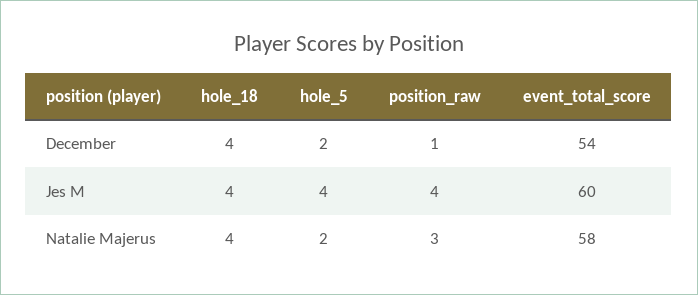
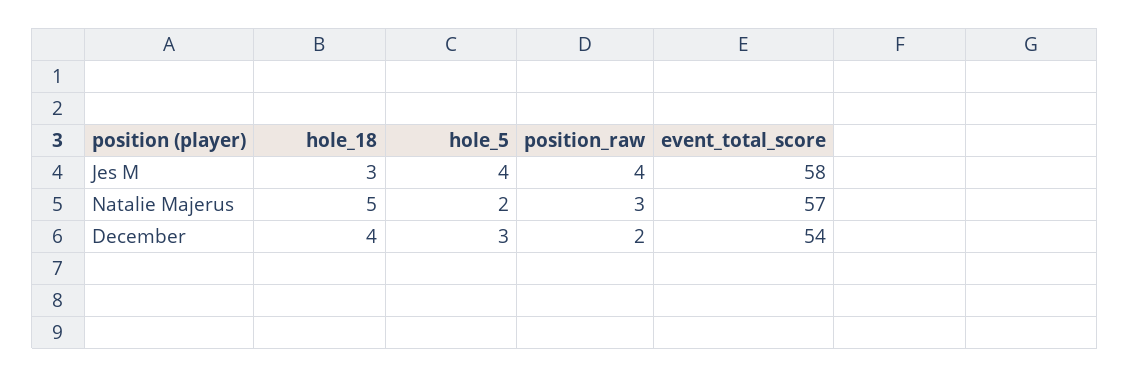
  {
    "hole_18": {
      "December": 4,
-     "Jes M": 4,
+     "Jes M": 3,
-     "Natalie Majerus": 4
+     "Natalie Majerus": 5
    },
    "hole_5": {
-     "December": 2,
+     "December": 3,
      "Jes M": 4,
      "Natalie Majerus": 2
    },
    "position_raw": {
-     "December": 1,
+     "December": 2,
      "Jes M": 4,
      "Natalie Majerus": 3
    },
    "event_total_score": {
      "December": 54,
-     "Jes M": 60,
+     "Jes M": 58,
-     "Natalie Majerus": 58
+     "Natalie Majerus": 57
    }
  }

